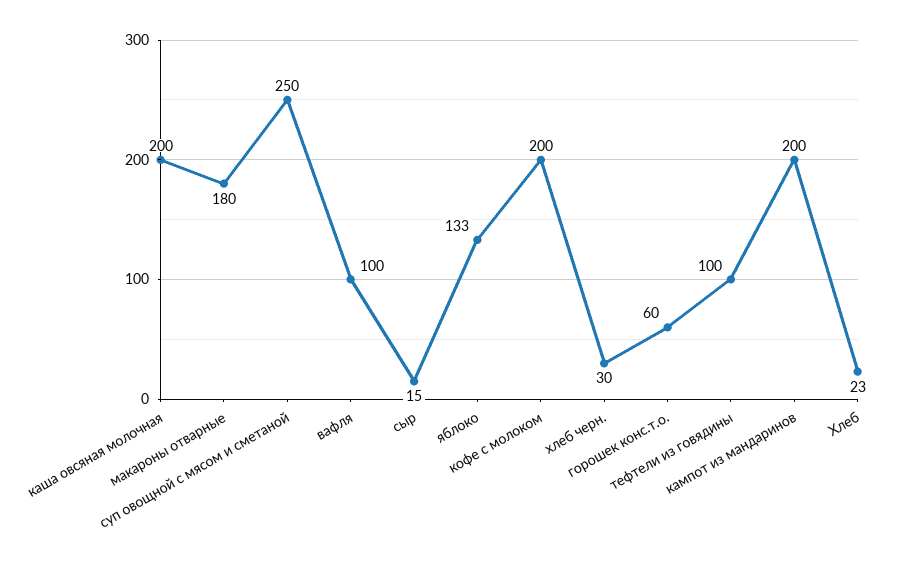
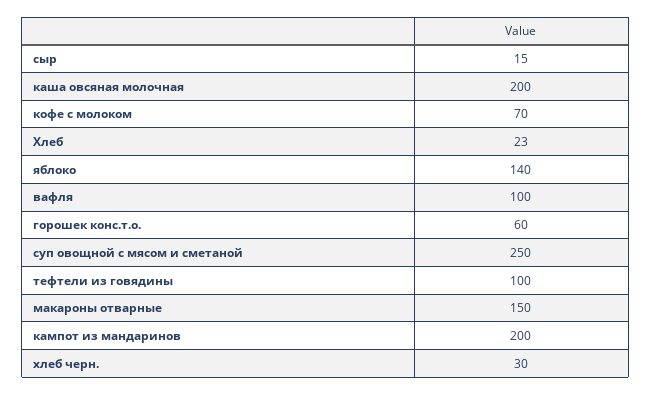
  {
    "каша овсяная молочная": 200,
-   "макароны отварные": 180,
+   "макароны отварные": 150,
    "суп овощной с мясом и сметаной": 250,
    "вафля": 100,
    "сыр": 15,
-   "яблоко": 133,
+   "яблоко": 140,
-   "кофе с молоком": 200,
+   "кофе с молоком": 70,
    "хлеб черн.": 30,
    "горошек конс.т.о.": 60,
    "тефтели из говядины": 100,
    "кампот из мандаринов": 200,
    "Хлеб": 23
  }

